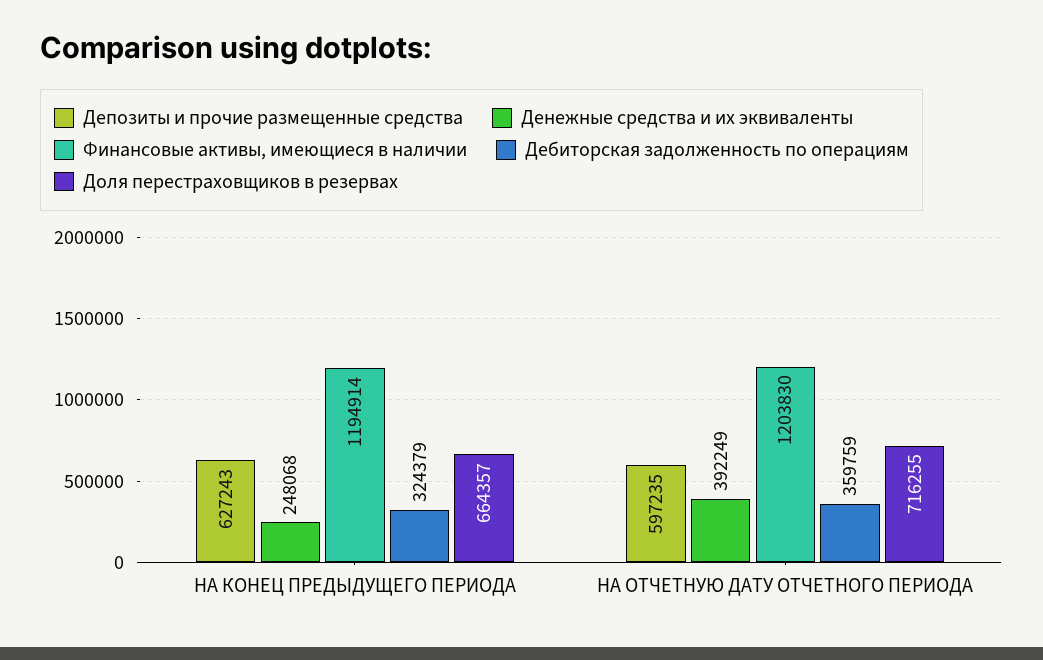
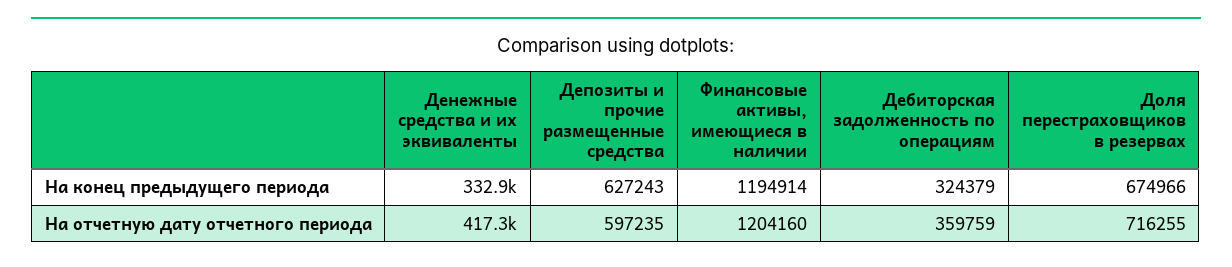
  {
    "Депозиты и прочие размещенные средства": {
      "НА КОНЕЦ ПРЕДЫДУЩЕГО ПЕРИОДА": 627243,
      "НА ОТЧЕТНУЮ ДАТУ ОТЧЕТНОГО ПЕРИОДА": 597235
    },
    "Денежные средства и их эквиваленты": {
-     "НА КОНЕЦ ПРЕДЫДУЩЕГО ПЕРИОДА": 248068,
+     "НА КОНЕЦ ПРЕДЫДУЩЕГО ПЕРИОДА": 332900,
-     "НА ОТЧЕТНУЮ ДАТУ ОТЧЕТНОГО ПЕРИОДА": 392249
+     "НА ОТЧЕТНУЮ ДАТУ ОТЧЕТНОГО ПЕРИОДА": 417300
    },
    "Финансовые активы, имеющиеся в наличии": {
      "НА КОНЕЦ ПРЕДЫДУЩЕГО ПЕРИОДА": 1194914,
-     "НА ОТЧЕТНУЮ ДАТУ ОТЧЕТНОГО ПЕРИОДА": 1203830
+     "НА ОТЧЕТНУЮ ДАТУ ОТЧЕТНОГО ПЕРИОДА": 1204160
    },
    "Дебиторская задолженность по операциям": {
      "НА КОНЕЦ ПРЕДЫДУЩЕГО ПЕРИОДА": 324379,
      "НА ОТЧЕТНУЮ ДАТУ ОТЧЕТНОГО ПЕРИОДА": 359759
    },
    "Доля перестраховщиков в резервах": {
-     "НА КОНЕЦ ПРЕДЫДУЩЕГО ПЕРИОДА": 664357,
+     "НА КОНЕЦ ПРЕДЫДУЩЕГО ПЕРИОДА": 674966,
      "НА ОТЧЕТНУЮ ДАТУ ОТЧЕТНОГО ПЕРИОДА": 716255
    }
  }

